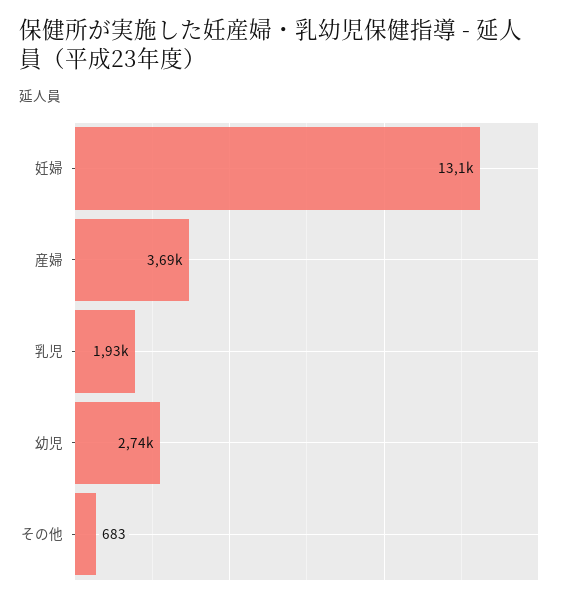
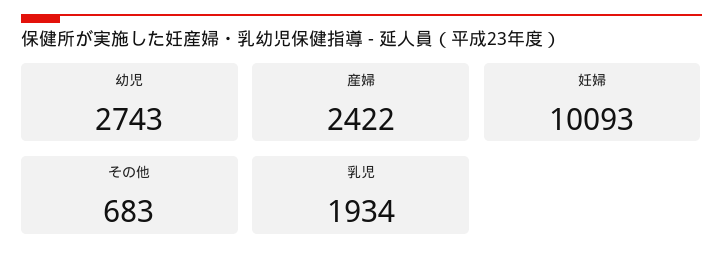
  {
-   "妊婦": 13100,
+   "妊婦": 10093,
-   "産婦": 3690,
+   "産婦": 2422,
    "乳児": 1934,
    "幼児": 2743,
    "その他": 683
  }

